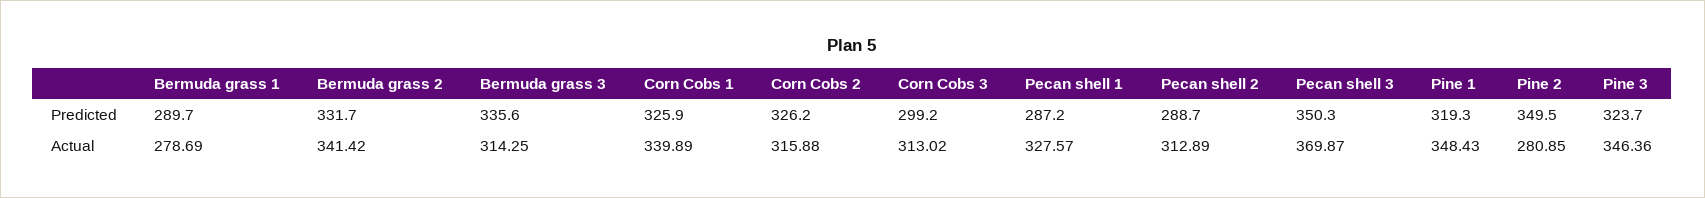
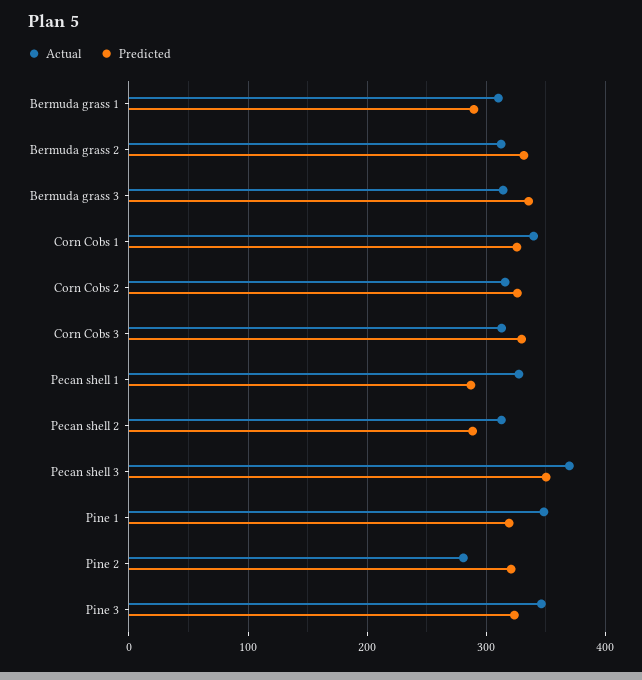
  {
    "Predicted": {
      "Bermuda grass 1": 289.7,
      "Bermuda grass 2": 331.7,
      "Bermuda grass 3": 335.6,
      "Corn Cobs 1": 325.9,
      "Corn Cobs 2": 326.2,
-     "Corn Cobs 3": 299.2,
+     "Corn Cobs 3": 330,
      "Pecan shell 1": 287.2,
      "Pecan shell 2": 288.7,
      "Pecan shell 3": 350.3,
      "Pine 1": 319.3,
-     "Pine 2": 349.5,
+     "Pine 2": 320,
      "Pine 3": 323.7
    },
    "Actual": {
-     "Bermuda grass 1": 278.69,
+     "Bermuda grass 1": 310,
-     "Bermuda grass 2": 341.42,
+     "Bermuda grass 2": 310,
      "Bermuda grass 3": 314.25,
      "Corn Cobs 1": 339.89,
      "Corn Cobs 2": 315.88,
      "Corn Cobs 3": 313.02,
      "Pecan shell 1": 327.57,
      "Pecan shell 2": 312.89,
      "Pecan shell 3": 369.87,
      "Pine 1": 348.43,
      "Pine 2": 280.85,
      "Pine 3": 346.36
    }
  }

